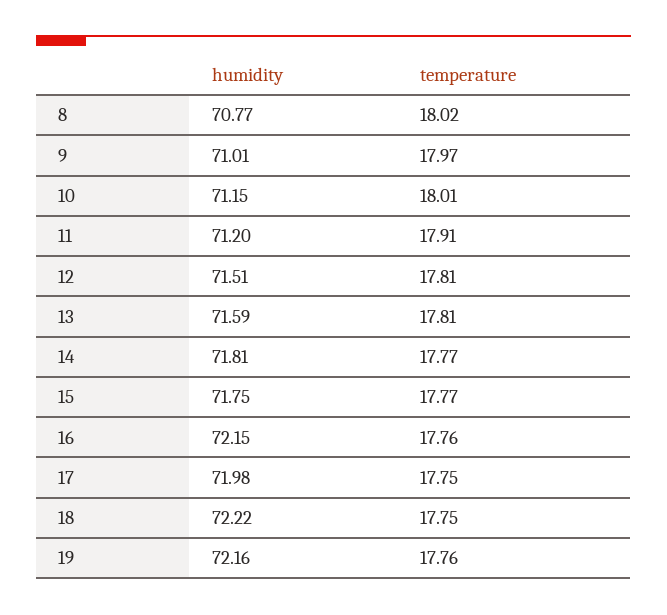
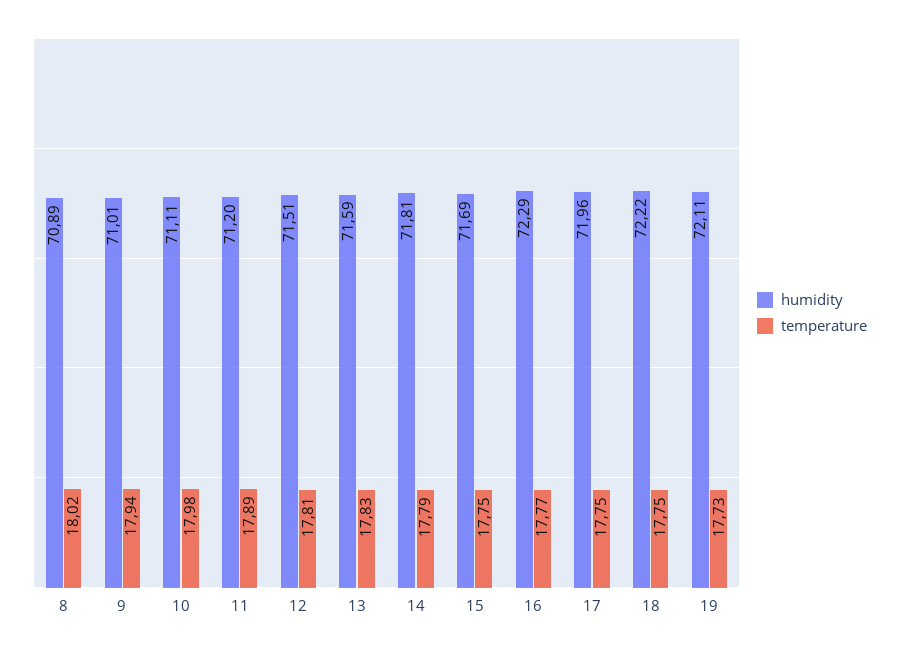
  {
    "humidity": {
-     "8": 70.77,
+     "8": 70.89,
      "9": 71.01,
-     "10": 71.15,
+     "10": 71.11,
      "11": 71.2,
      "12": 71.51,
      "13": 71.59,
      "14": 71.81,
-     "15": 71.75,
+     "15": 71.69,
-     "16": 72.15,
+     "16": 72.29,
-     "17": 71.98,
+     "17": 71.96,
      "18": 72.22,
-     "19": 72.16
+     "19": 72.11
    },
    "temperature": {
      "8": 18.02,
-     "9": 17.97,
+     "9": 17.94,
-     "10": 18.01,
+     "10": 17.98,
-     "11": 17.91,
+     "11": 17.89,
      "12": 17.81,
-     "13": 17.81,
+     "13": 17.83,
-     "14": 17.77,
+     "14": 17.79,
-     "15": 17.77,
+     "15": 17.75,
-     "16": 17.76,
+     "16": 17.77,
      "17": 17.75,
      "18": 17.75,
-     "19": 17.76
+     "19": 17.73
    }
  }

